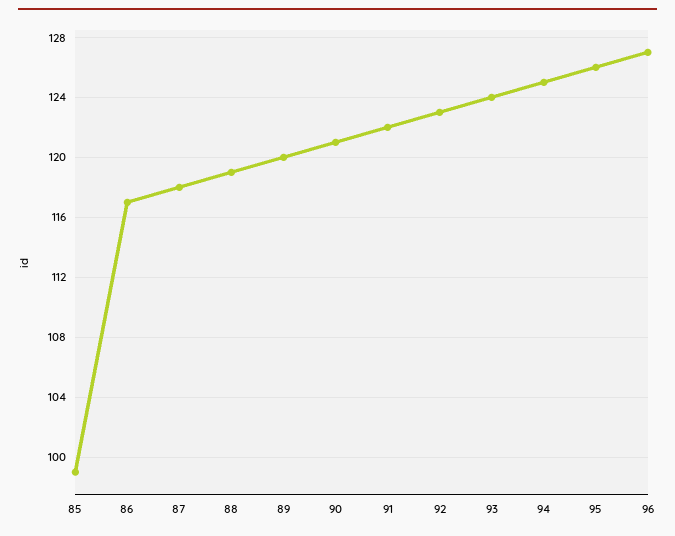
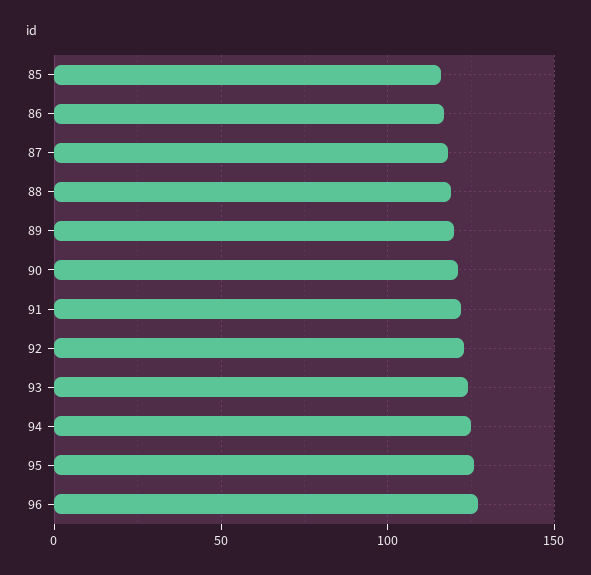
  {
-   "85": 99,
+   "85": 115,
    "86": 117,
    "87": 118,
    "88": 119,
    "89": 120,
    "90": 121,
    "91": 122,
    "92": 123,
    "93": 124,
    "94": 125,
    "95": 126,
    "96": 127
  }

